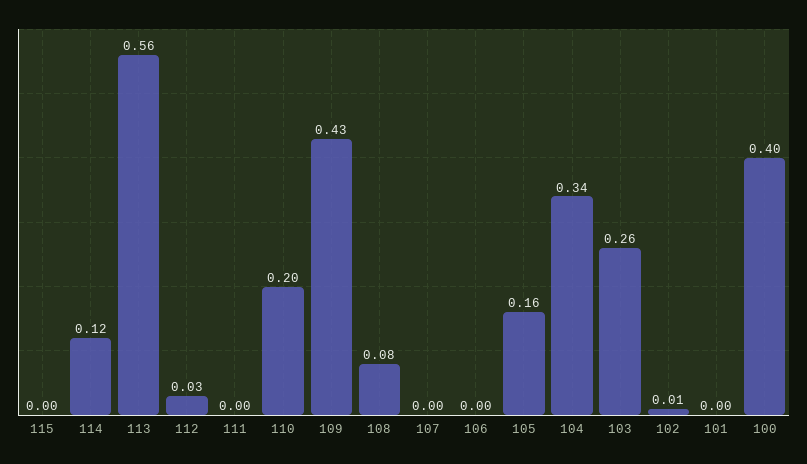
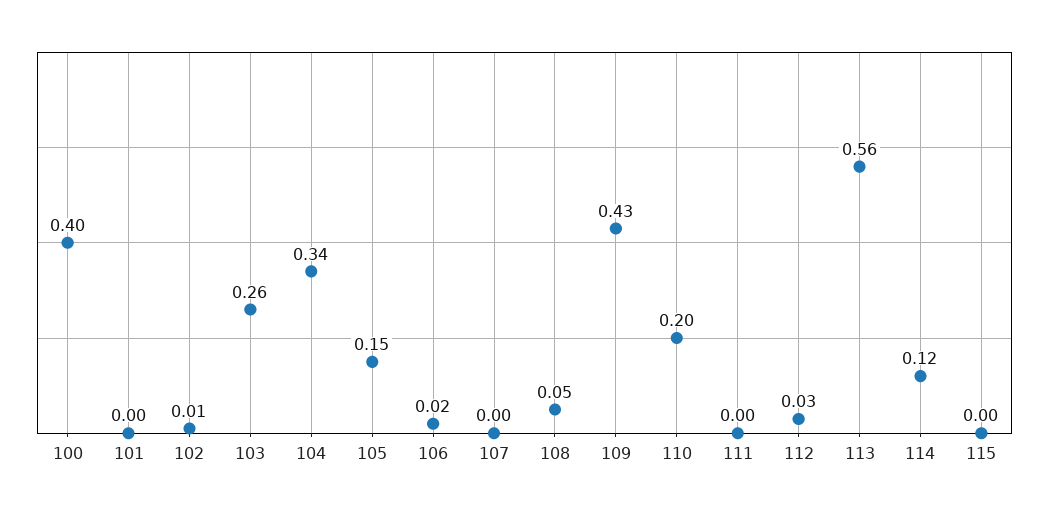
  {
    "115": 0,
    "114": 0.12,
    "113": 0.56,
    "112": 0.03,
    "111": 0,
    "110": 0.2,
    "109": 0.43,
-   "108": 0.08,
+   "108": 0.05,
    "107": 0,
-   "106": 0,
+   "106": 0.02,
-   "105": 0.16,
+   "105": 0.15,
    "104": 0.34,
    "103": 0.26,
    "102": 0.01,
    "101": 0,
    "100": 0.4
  }

